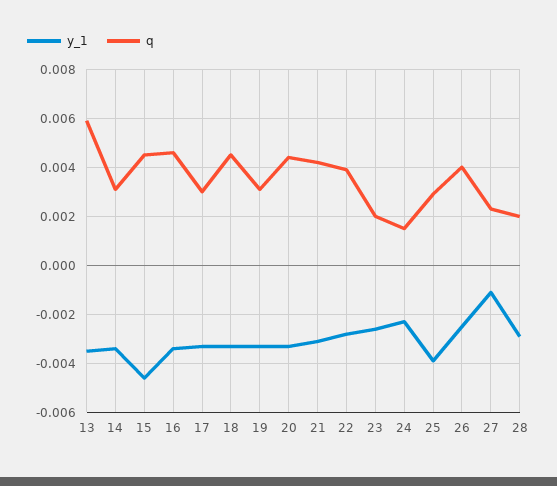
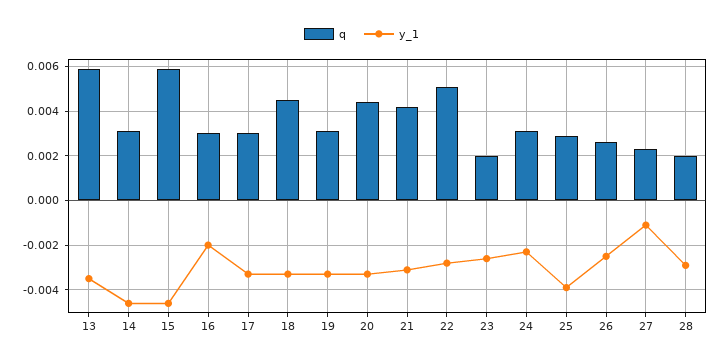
  {
    "y_1": {
      "13": -0.0035,
-     "14": -0.0035,
+     "14": -0.0045,
      "15": -0.0045,
-     "16": -0.0035,
+     "16": -0.002,
      "17": -0.0035,
      "18": -0.0035,
      "19": -0.0035,
      "20": -0.0035,
      "21": -0.003,
      "22": -0.003,
      "23": -0.0025,
      "24": -0.0025,
      "25": -0.004,
      "26": -0.0025,
      "27": -0.001,
      "28": -0.003
    },
    "q": {
      "13": 0.006,
      "14": 0.003,
-     "15": 0.0045,
+     "15": 0.006,
-     "16": 0.0045,
+     "16": 0.003,
      "17": 0.003,
      "18": 0.0045,
      "19": 0.003,
      "20": 0.0045,
      "21": 0.004,
-     "22": 0.004,
+     "22": 0.005,
      "23": 0.002,
-     "24": 0.0015,
+     "24": 0.003,
      "25": 0.003,
-     "26": 0.004,
+     "26": 0.0025,
      "27": 0.0025,
      "28": 0.002
    }
  }

